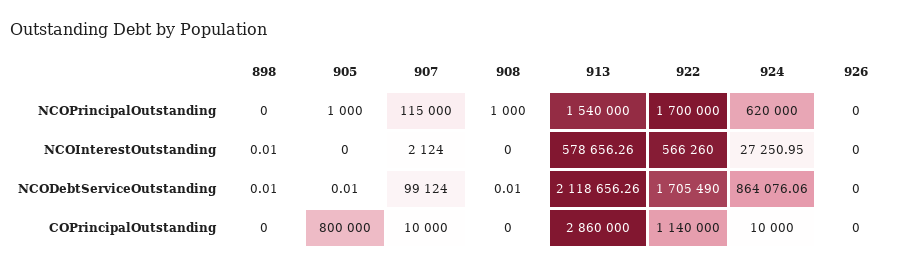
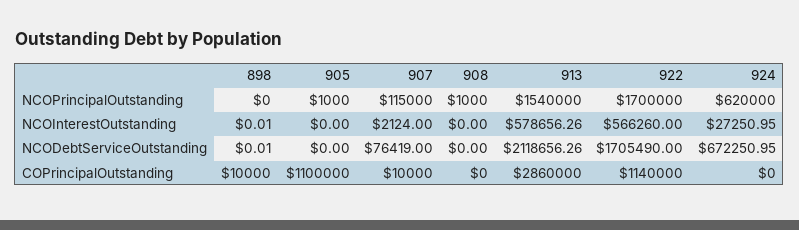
  {
    "898": {
      "NCOPrincipalOutstanding": 0,
      "NCOInterestOutstanding": 0.01,
      "NCODebtServiceOutstanding": 0.01,
-     "COPrincipalOutstanding": 0
+     "COPrincipalOutstanding": 10000
    },
    "905": {
      "NCOPrincipalOutstanding": 1000,
      "NCOInterestOutstanding": 0,
-     "NCODebtServiceOutstanding": 0.01,
+     "NCODebtServiceOutstanding": 0,
-     "COPrincipalOutstanding": 800000
+     "COPrincipalOutstanding": 1100000
    },
    "907": {
      "NCOPrincipalOutstanding": 115000,
      "NCOInterestOutstanding": 2124,
-     "NCODebtServiceOutstanding": 99124,
+     "NCODebtServiceOutstanding": 76419,
      "COPrincipalOutstanding": 10000
    },
    "908": {
      "NCOPrincipalOutstanding": 1000,
      "NCOInterestOutstanding": 0,
-     "NCODebtServiceOutstanding": 0.01,
+     "NCODebtServiceOutstanding": 0,
      "COPrincipalOutstanding": 0
    },
    "913": {
      "NCOPrincipalOutstanding": 1540000,
      "NCOInterestOutstanding": 578656.26,
      "NCODebtServiceOutstanding": 2118656.26,
      "COPrincipalOutstanding": 2860000
    },
    "922": {
      "NCOPrincipalOutstanding": 1700000,
      "NCOInterestOutstanding": 566260,
      "NCODebtServiceOutstanding": 1705490,
      "COPrincipalOutstanding": 1140000
    },
    "924": {
      "NCOPrincipalOutstanding": 620000,
      "NCOInterestOutstanding": 27250.95,
-     "NCODebtServiceOutstanding": 864076.06,
+     "NCODebtServiceOutstanding": 672250.95,
-     "COPrincipalOutstanding": 10000
+     "COPrincipalOutstanding": 0
-   },
+   }
-   "926": {
-     "NCOPrincipalOutstanding": 0,
-     "NCOInterestOutstanding": 0,
-     "NCODebtServiceOutstanding": 0,
-     "COPrincipalOutstanding": 0
-   }
  }

